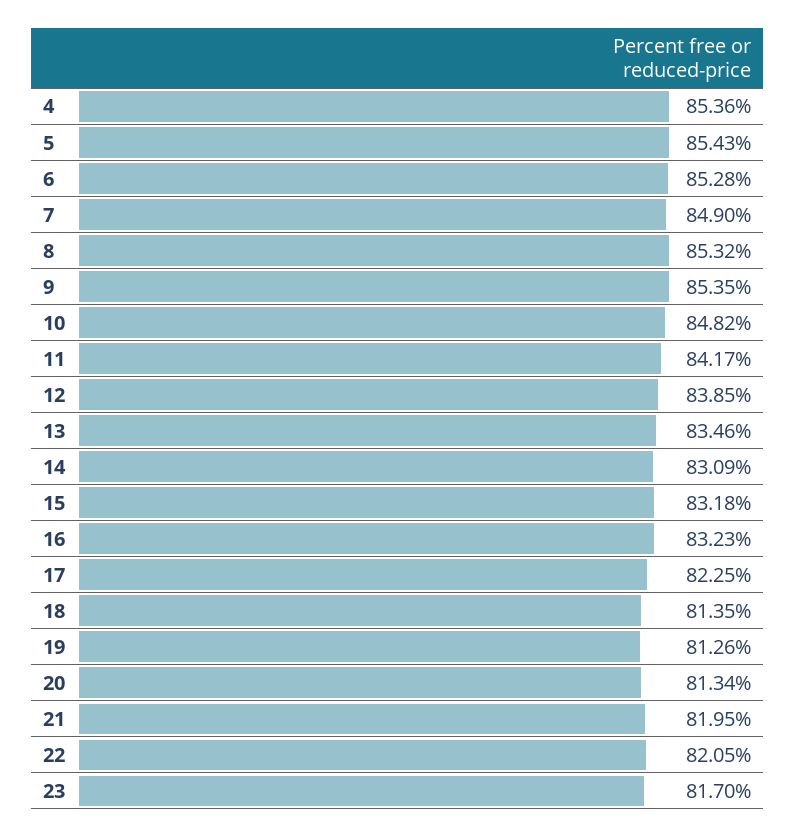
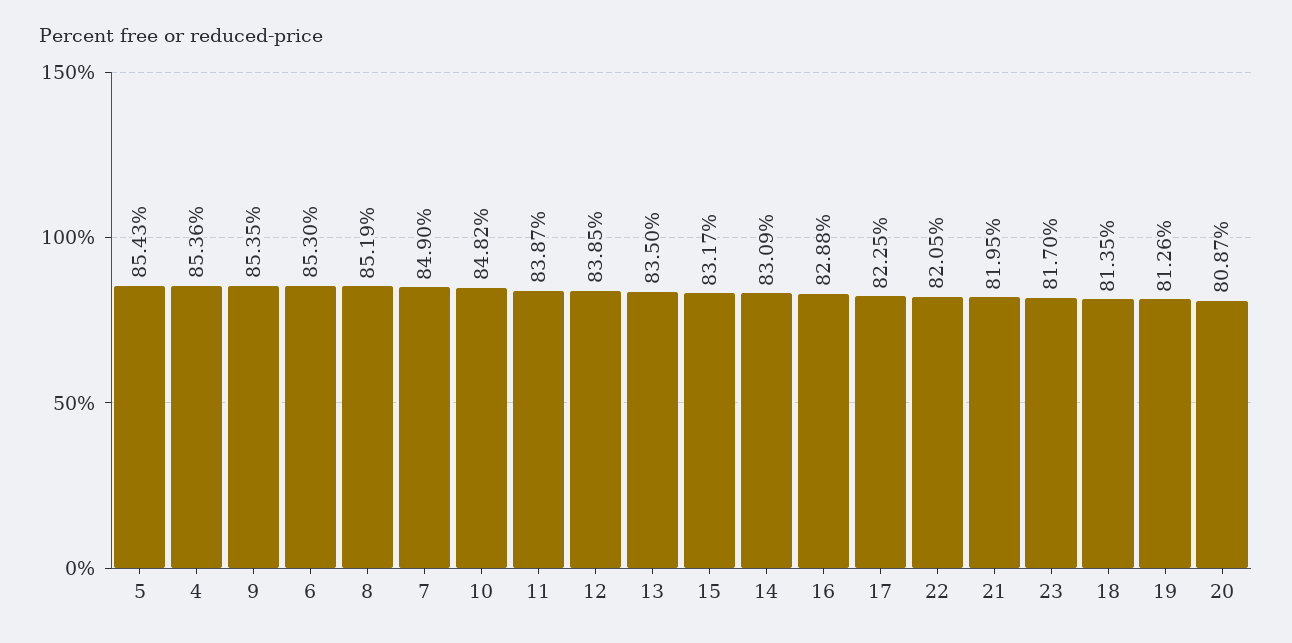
  {
    "4": 85.36,
    "5": 85.43,
-   "6": 85.28,
+   "6": 85.3,
    "7": 84.9,
-   "8": 85.32,
+   "8": 85.19,
    "9": 85.35,
    "10": 84.82,
-   "11": 84.17,
+   "11": 83.87,
    "12": 83.85,
-   "13": 83.46,
+   "13": 83.5,
    "14": 83.09,
-   "15": 83.18,
+   "15": 83.17,
-   "16": 83.23,
+   "16": 82.88,
    "17": 82.25,
    "18": 81.35,
    "19": 81.26,
-   "20": 81.34,
+   "20": 80.87,
    "21": 81.95,
    "22": 82.05,
    "23": 81.7
  }

